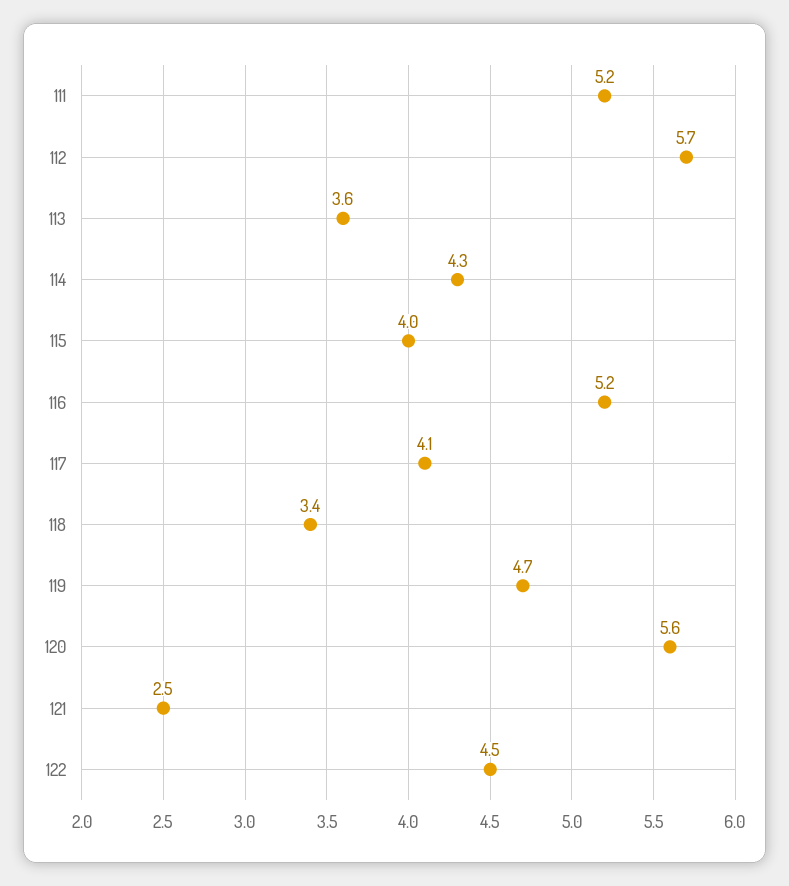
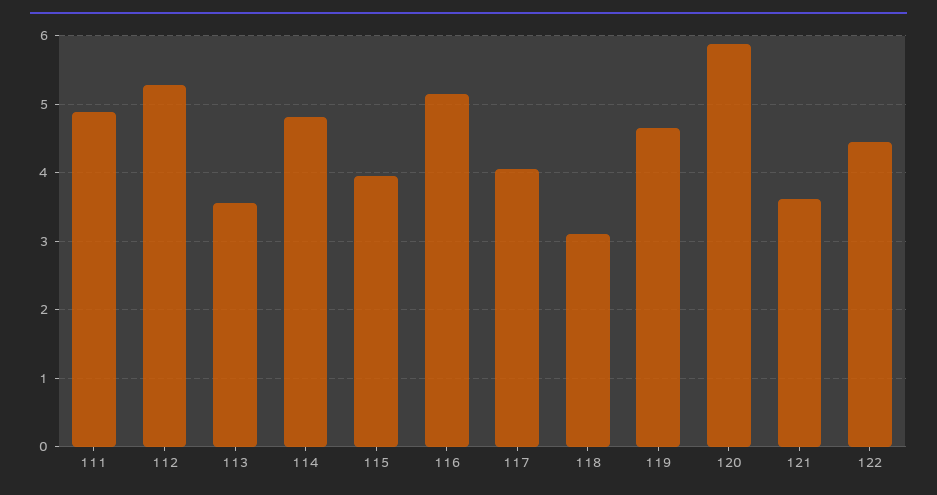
  {
-   "111": 5.2,
+   "111": 4.9,
-   "112": 5.7,
+   "112": 5.3,
    "113": 3.6,
-   "114": 4.3,
+   "114": 4.8,
    "115": 4,
    "116": 5.2,
    "117": 4.1,
-   "118": 3.4,
+   "118": 3.1,
    "119": 4.7,
-   "120": 5.6,
+   "120": 5.9,
-   "121": 2.5,
+   "121": 3.6,
    "122": 4.5
  }

